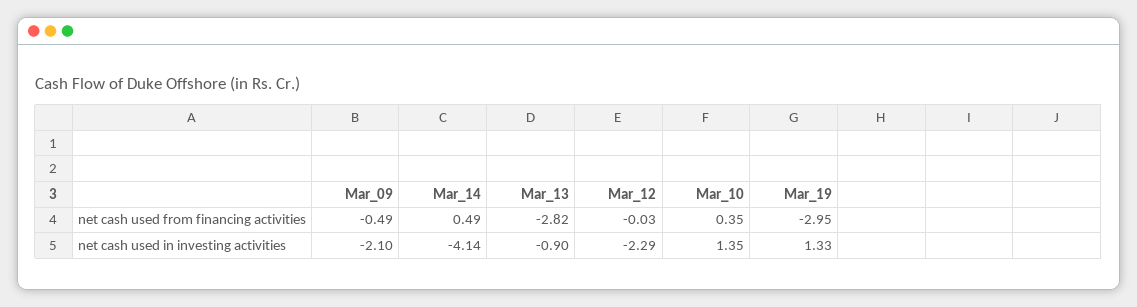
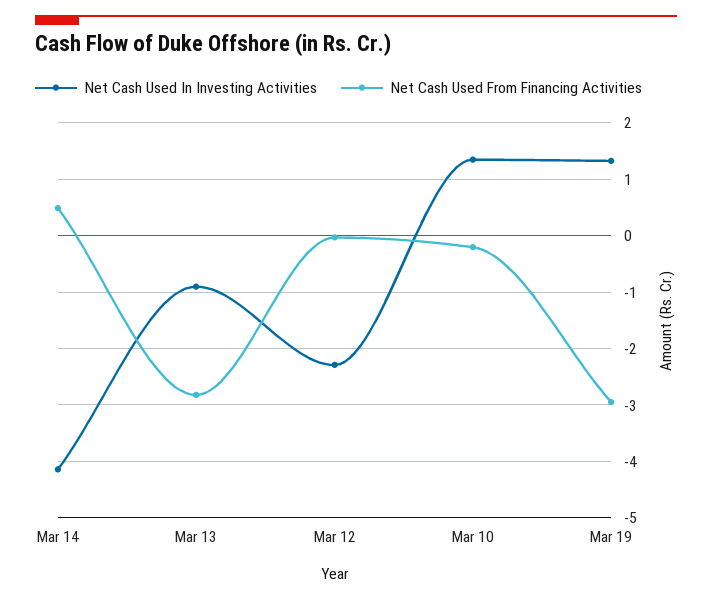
  {
    "net cash used from financing activities": {
-     "Mar_09": -0.49,
      "Mar_14": 0.49,
      "Mar_13": -2.82,
      "Mar_12": -0.03,
-     "Mar_10": 0.35,
+     "Mar_10": -0.2,
      "Mar_19": -2.95
    },
    "net cash used in investing activities": {
-     "Mar_09": -2.1,
      "Mar_14": -4.14,
      "Mar_13": -0.9,
      "Mar_12": -2.29,
      "Mar_10": 1.35,
      "Mar_19": 1.33
    }
  }

